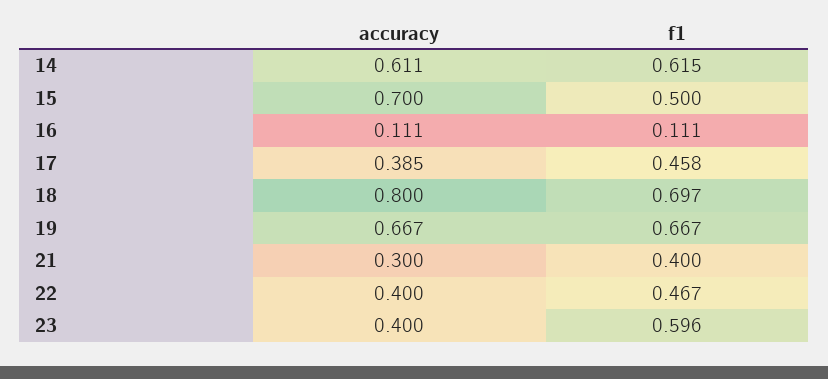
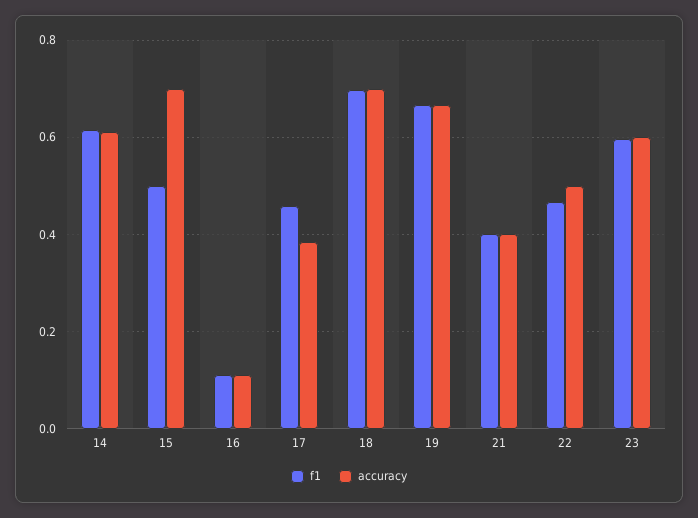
  {
    "accuracy": {
      "14": 0.611,
      "15": 0.7,
      "16": 0.111,
      "17": 0.385,
-     "18": 0.8,
+     "18": 0.7,
      "19": 0.667,
-     "21": 0.3,
+     "21": 0.4,
-     "22": 0.4,
+     "22": 0.5,
-     "23": 0.4
+     "23": 0.6
    },
    "f1": {
      "14": 0.615,
      "15": 0.5,
      "16": 0.111,
      "17": 0.458,
      "18": 0.697,
      "19": 0.667,
      "21": 0.4,
      "22": 0.467,
      "23": 0.596
    }
  }

